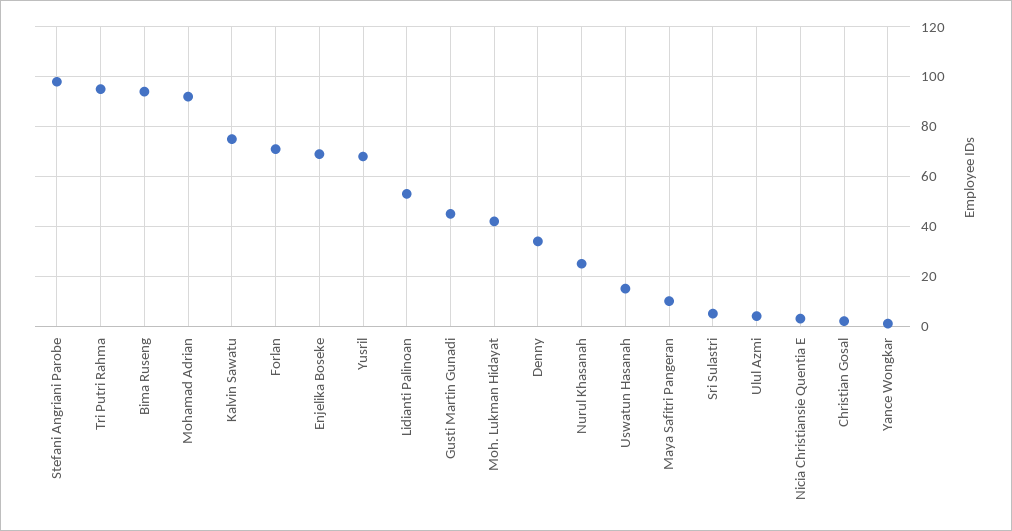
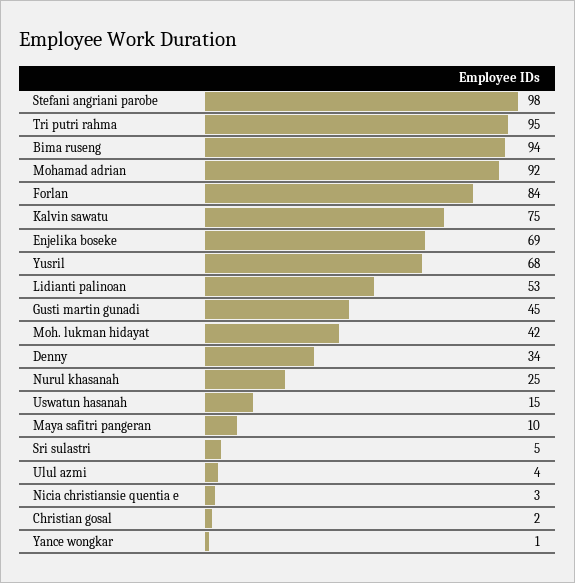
  {
    "Stefani Angriani Parobe": 98,
    "Tri Putri Rahma": 95,
    "Bima Ruseng": 94,
    "Mohamad Adrian": 92,
    "Kalvin Sawatu": 75,
-   "Forlan": 70,
+   "Forlan": 84,
    "Enjelika Boseke": 69,
    "Yusril": 68,
    "Lidianti Palinoan": 53,
    "Gusti Martin Gunadi": 45,
    "Moh. Lukman Hidayat": 42,
    "Denny": 34,
    "Nurul Khasanah": 25,
    "Uswatun Hasanah": 15,
    "Maya Safitri Pangeran": 10,
    "Sri Sulastri": 5,
    "Ulul Azmi": 4,
    "Nicia Christiansie Quentia E": 3,
    "Christian Gosal": 2,
    "Yance Wongkar": 1
  }

